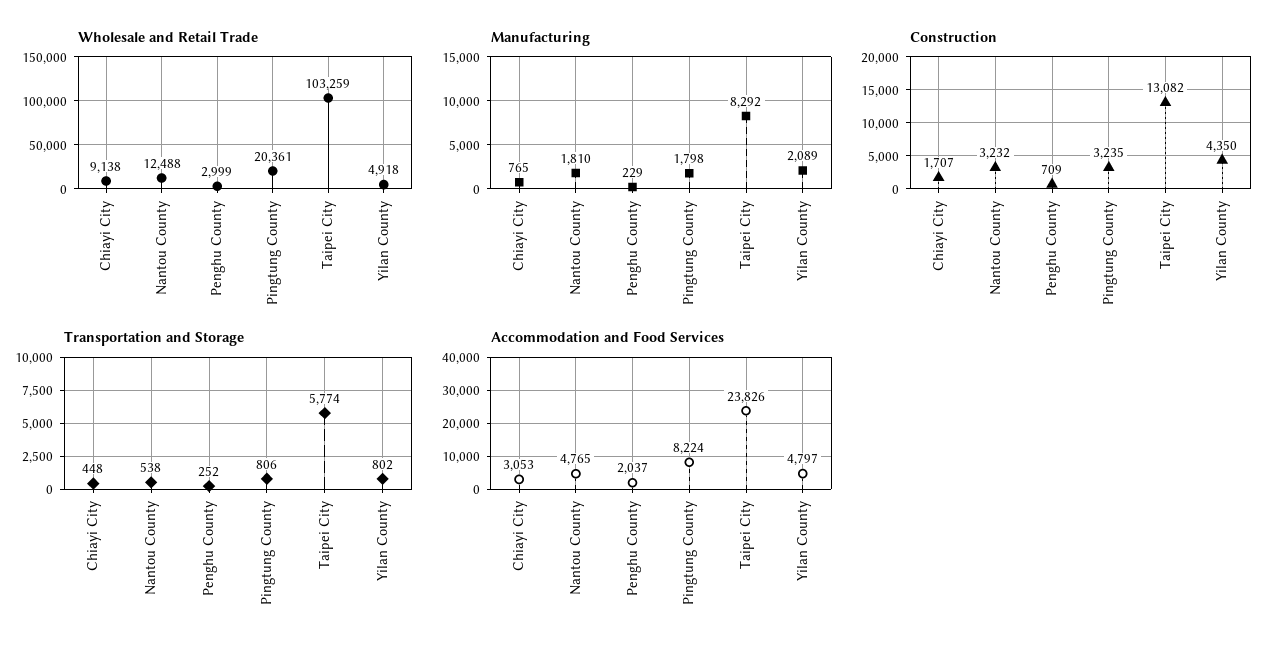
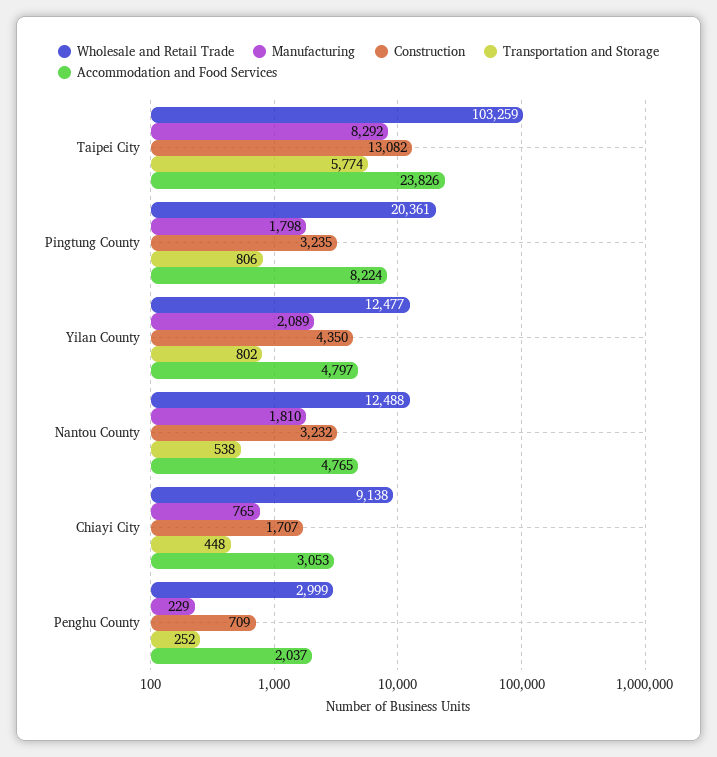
  {
    "Wholesale and Retail Trade": {
      "Chiayi City": 9138,
      "Nantou County": 12488,
      "Penghu County": 2999,
      "Pingtung County": 20361,
      "Taipei City": 103259,
-     "Yilan County": 4918
+     "Yilan County": 12477
    },
    "Manufacturing": {
      "Chiayi City": 765,
      "Nantou County": 1810,
      "Penghu County": 229,
      "Pingtung County": 1798,
      "Taipei City": 8292,
      "Yilan County": 2089
    },
    "Construction": {
      "Chiayi City": 1707,
      "Nantou County": 3232,
      "Penghu County": 709,
      "Pingtung County": 3235,
      "Taipei City": 13082,
      "Yilan County": 4350
    },
    "Transportation and Storage": {
      "Chiayi City": 448,
      "Nantou County": 538,
      "Penghu County": 252,
      "Pingtung County": 806,
      "Taipei City": 5774,
      "Yilan County": 802
    },
    "Accommodation and Food Services": {
      "Chiayi City": 3053,
      "Nantou County": 4765,
      "Penghu County": 2037,
      "Pingtung County": 8224,
      "Taipei City": 23826,
      "Yilan County": 4797
    }
  }

